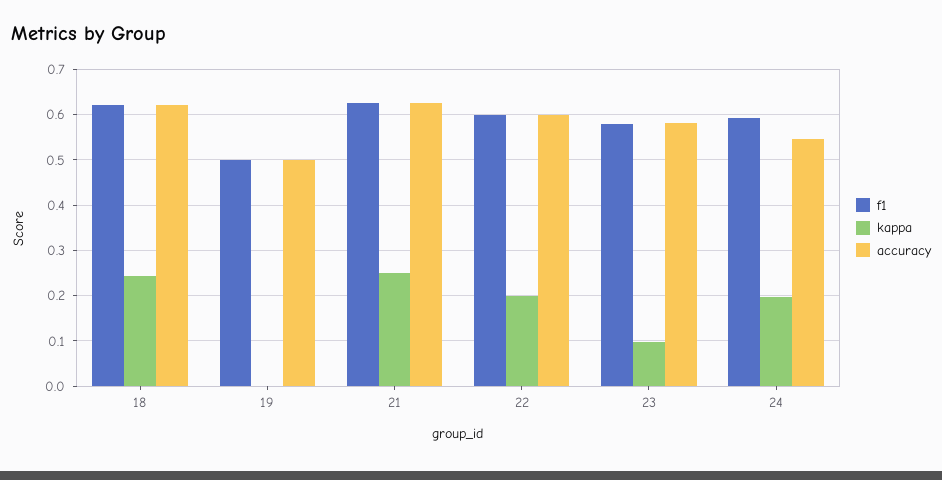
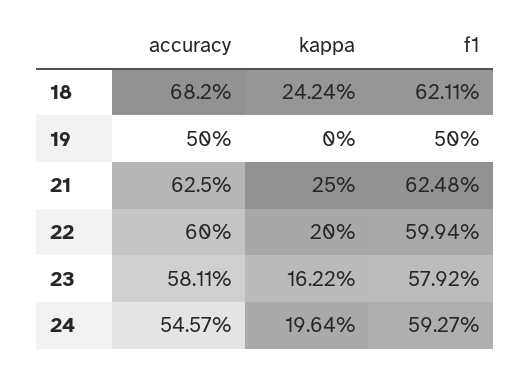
  {
    "f1": {
      "18": 0.6211,
      "19": 0.5,
      "21": 0.6248,
      "22": 0.5994,
      "23": 0.5792,
      "24": 0.5927
    },
    "kappa": {
      "18": 0.2424,
      "19": 0,
      "21": 0.25,
      "22": 0.2,
-     "23": 0.1,
+     "23": 0.1622,
      "24": 0.1964
    },
    "accuracy": {
-     "18": 0.62,
+     "18": 0.682,
      "19": 0.5,
      "21": 0.625,
      "22": 0.6,
      "23": 0.5811,
      "24": 0.5457
    }
  }

